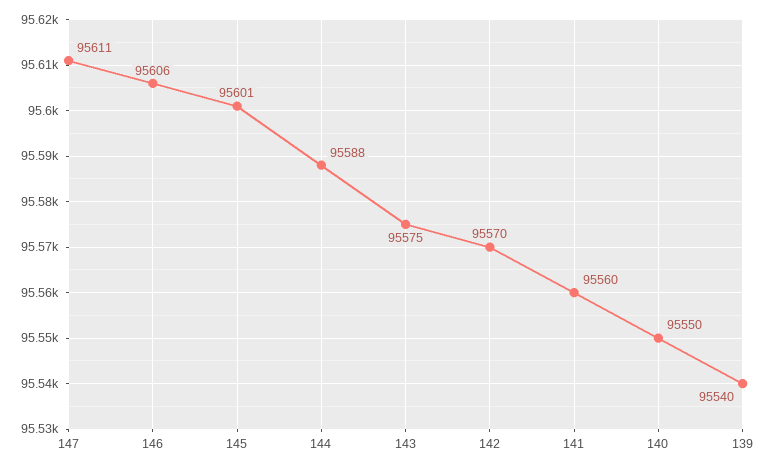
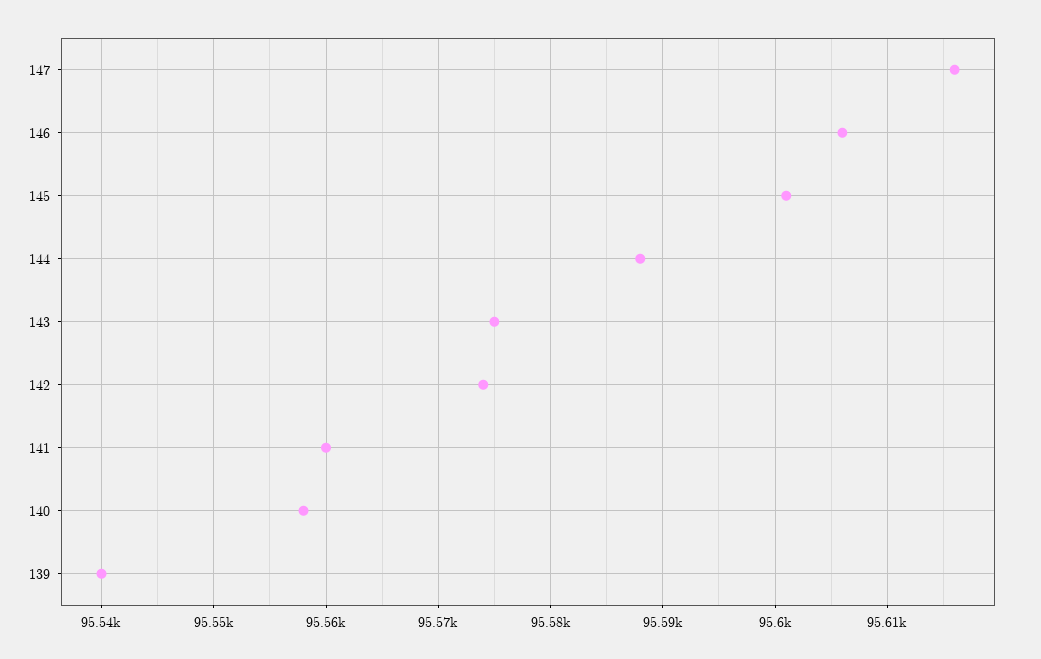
  {
-   "147": 95611,
+   "147": 95616,
    "146": 95606,
    "145": 95601,
    "144": 95588,
    "143": 95575,
-   "142": 95570,
+   "142": 95574,
    "141": 95560,
-   "140": 95550,
+   "140": 95558,
    "139": 95540
  }

